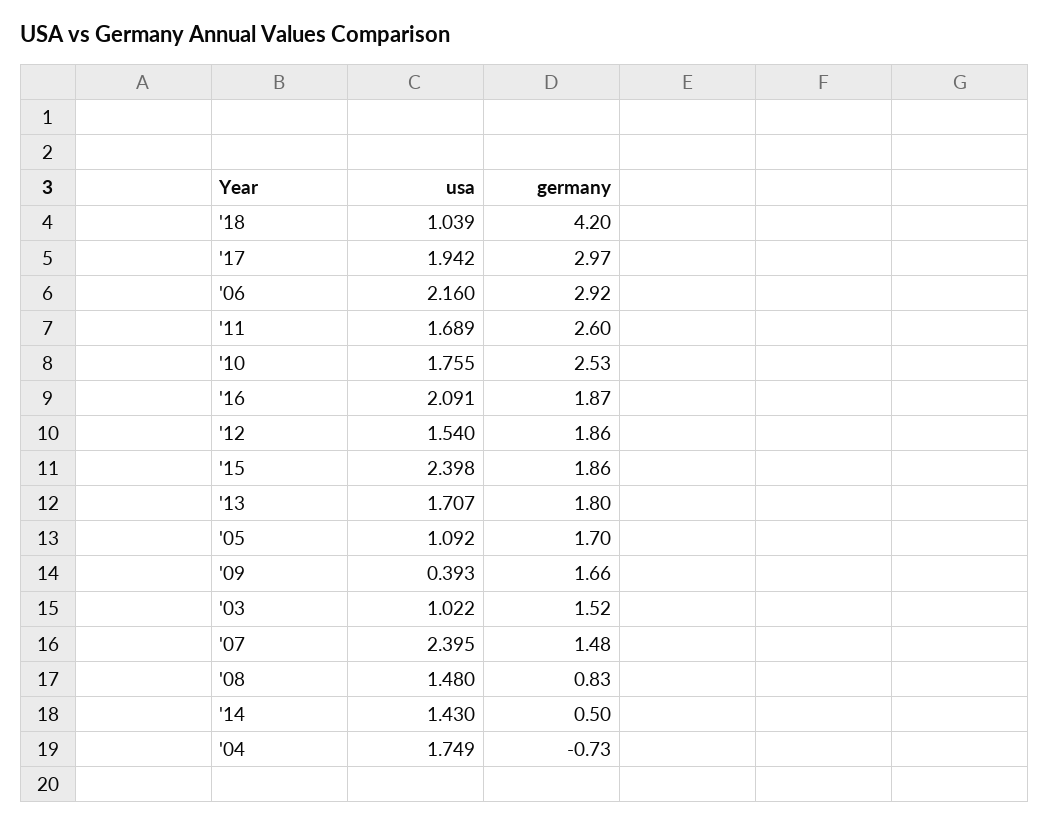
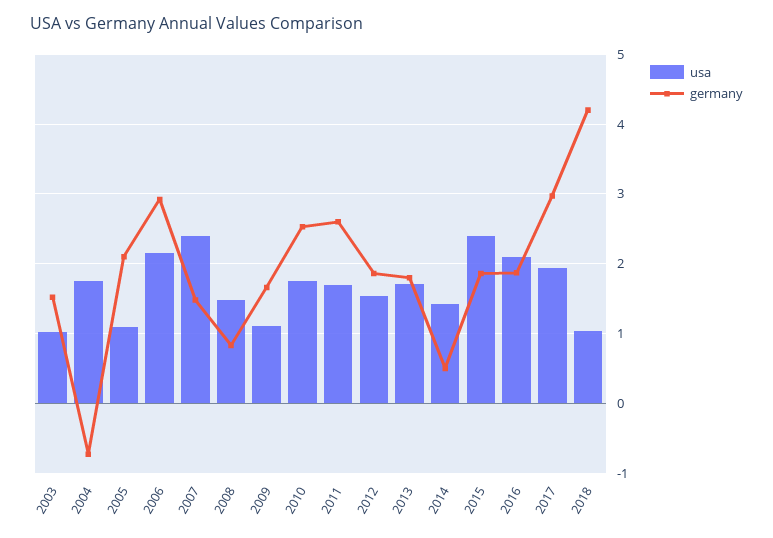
  {
    "usa": {
      "'18": 1.039,
      "'17": 1.942,
      "'06": 2.16,
      "'11": 1.689,
      "'10": 1.755,
      "'16": 2.091,
      "'12": 1.54,
      "'15": 2.398,
      "'13": 1.707,
      "'05": 1.092,
-     "'09": 0.393,
+     "'09": 1.1,
      "'03": 1.022,
      "'07": 2.395,
      "'08": 1.48,
      "'14": 1.43,
      "'04": 1.749
    },
    "germany": {
      "'18": 4.2,
      "'17": 2.97,
      "'06": 2.92,
      "'11": 2.6,
      "'10": 2.53,
      "'16": 1.87,
      "'12": 1.86,
      "'15": 1.86,
      "'13": 1.8,
-     "'05": 1.7,
+     "'05": 2.1,
      "'09": 1.66,
      "'03": 1.52,
      "'07": 1.48,
      "'08": 0.83,
      "'14": 0.5,
      "'04": -0.73
    }
  }

